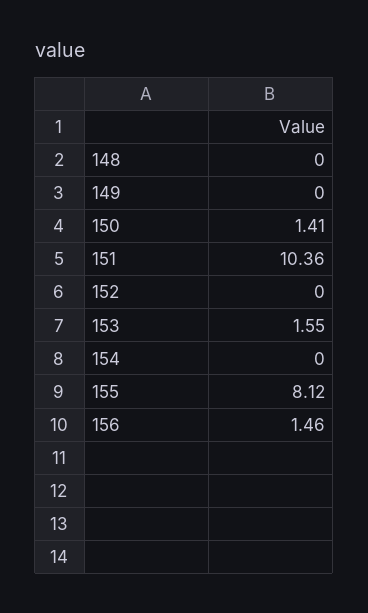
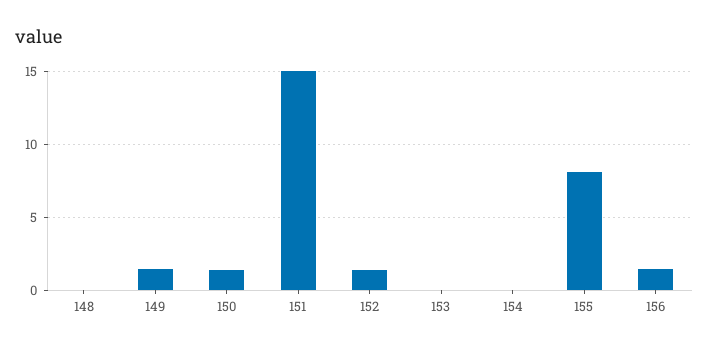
  {
    "148": 0,
-   "149": 0,
+   "149": 1.5,
    "150": 1.41,
-   "151": 10.36,
+   "151": 15,
-   "152": 0,
+   "152": 1.5,
-   "153": 1.55,
+   "153": 0,
    "154": 0,
    "155": 8.12,
    "156": 1.46
  }

